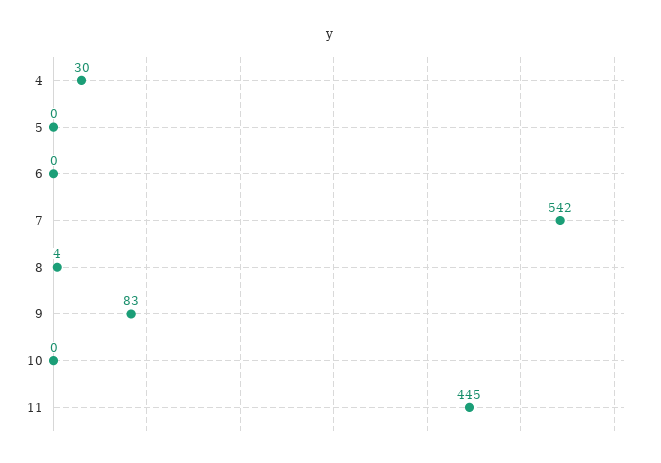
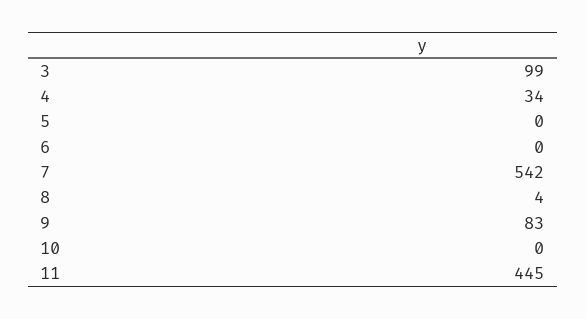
  {
-   "4": 30,
+   "4": 34,
    "5": 0,
    "6": 0,
    "7": 542,
    "8": 4,
    "9": 83,
    "10": 0,
-   "11": 445
+   "11": 445,
+   "3": 99
  }

